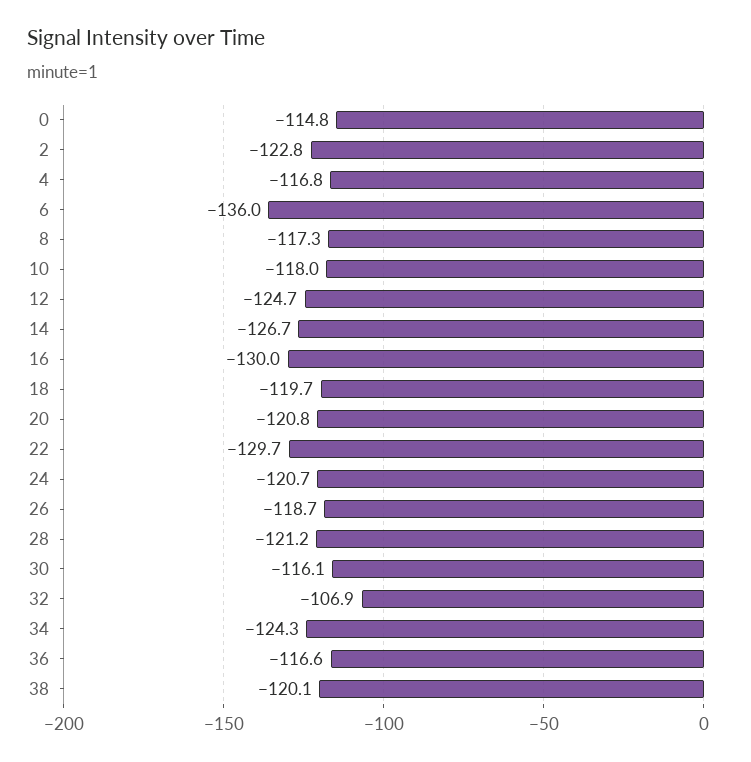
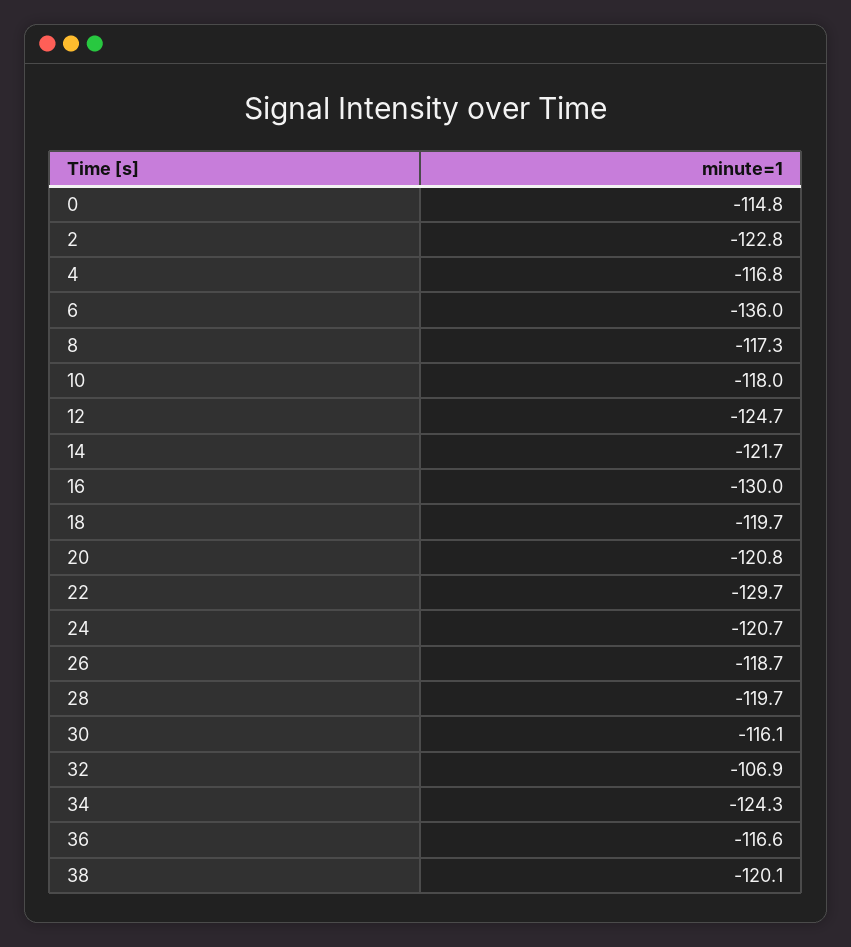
  {
    "0": -114.8,
    "2": -122.8,
    "4": -116.8,
    "6": -136,
    "8": -117.3,
    "10": -118,
    "12": -124.7,
-   "14": -126.7,
+   "14": -121.7,
    "16": -130,
    "18": -119.7,
    "20": -120.8,
    "22": -129.7,
    "24": -120.7,
    "26": -118.7,
-   "28": -121.2,
+   "28": -119.7,
    "30": -116.1,
    "32": -106.9,
    "34": -124.3,
    "36": -116.6,
    "38": -120.1
  }

